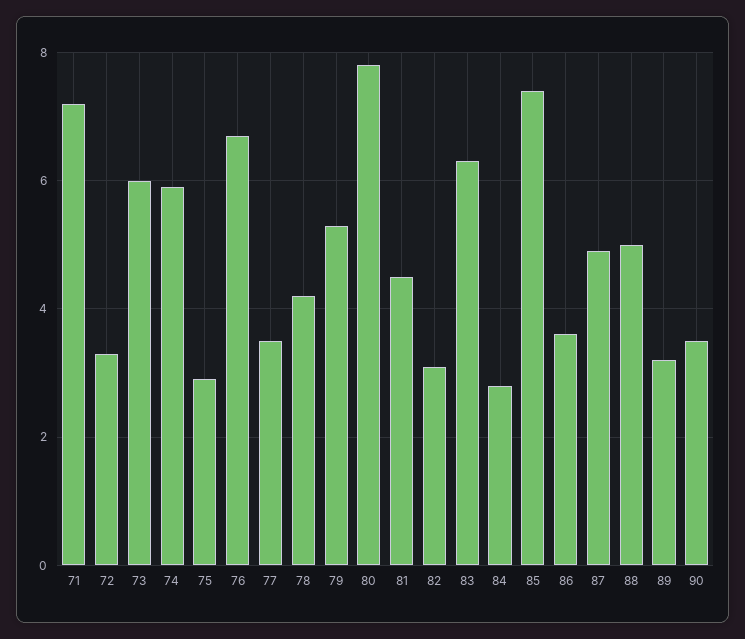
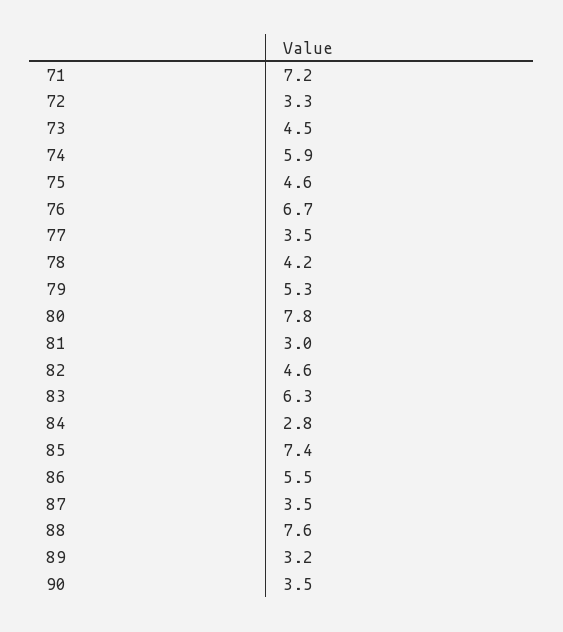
  {
    "71": 7.2,
    "72": 3.3,
-   "73": 6,
+   "73": 4.5,
    "74": 5.9,
-   "75": 3,
+   "75": 4.6,
    "76": 6.7,
    "77": 3.5,
    "78": 4.2,
    "79": 5.3,
    "80": 7.8,
-   "81": 4.5,
+   "81": 3,
-   "82": 3,
+   "82": 4.6,
    "83": 6.3,
    "84": 2.8,
    "85": 7.4,
-   "86": 3.5,
+   "86": 5.5,
-   "87": 5,
+   "87": 3.5,
-   "88": 5,
+   "88": 7.6,
    "89": 3.2,
    "90": 3.5
  }

